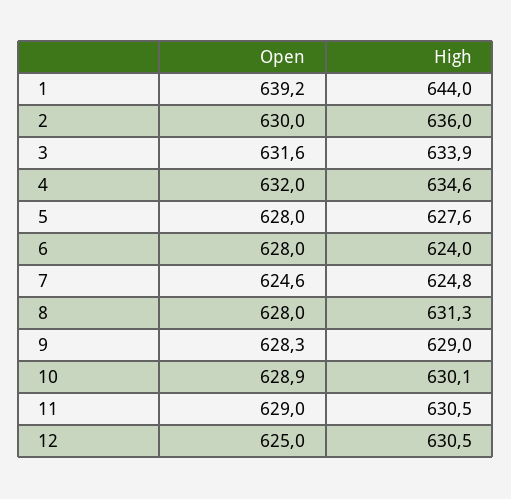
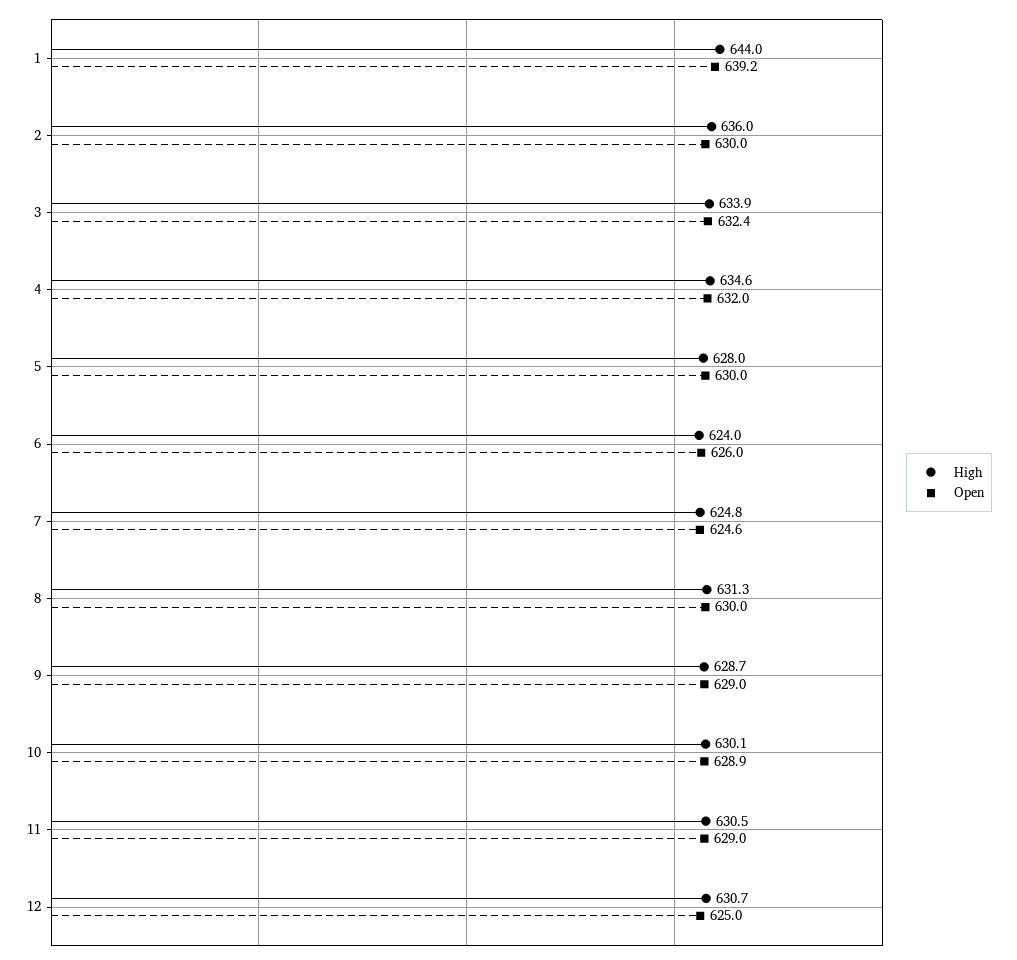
  {
    "Open": {
      "1": 639.2,
      "2": 630,
-     "3": 631.6,
+     "3": 632.4,
      "4": 632,
-     "5": 628,
+     "5": 630,
-     "6": 628,
+     "6": 626,
      "7": 624.6,
-     "8": 628,
+     "8": 630,
-     "9": 628.3,
+     "9": 629,
      "10": 628.9,
      "11": 629,
      "12": 625
    },
    "High": {
      "1": 644,
      "2": 636,
      "3": 633.9,
      "4": 634.6,
-     "5": 627.6,
+     "5": 628,
      "6": 624,
      "7": 624.8,
      "8": 631.3,
-     "9": 629,
+     "9": 628.7,
      "10": 630.1,
      "11": 630.5,
-     "12": 630.5
+     "12": 630.7
    }
  }

